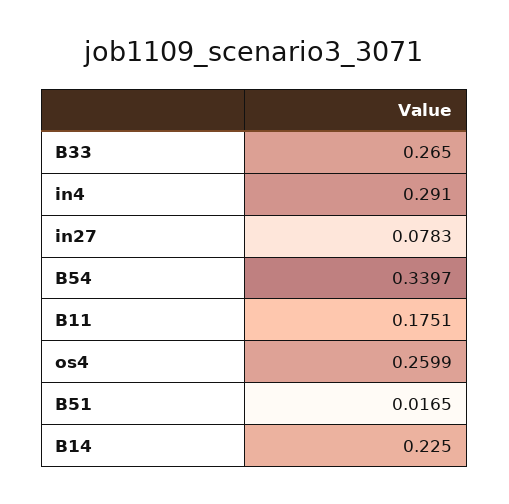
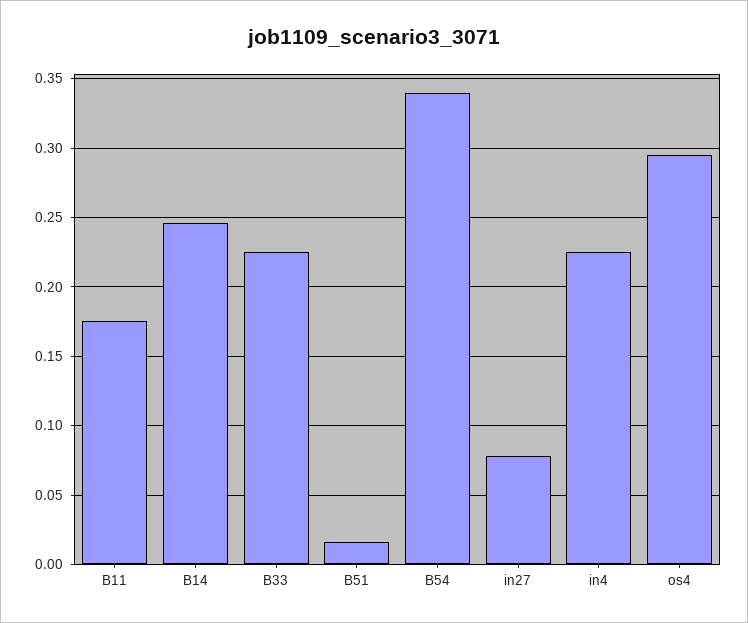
  {
-   "B33": 0.265,
+   "B33": 0.225,
-   "in4": 0.291,
+   "in4": 0.225,
    "in27": 0.0783,
    "B54": 0.3397,
    "B11": 0.1751,
-   "os4": 0.2599,
+   "os4": 0.295,
    "B51": 0.0165,
-   "B14": 0.225
+   "B14": 0.245
  }

